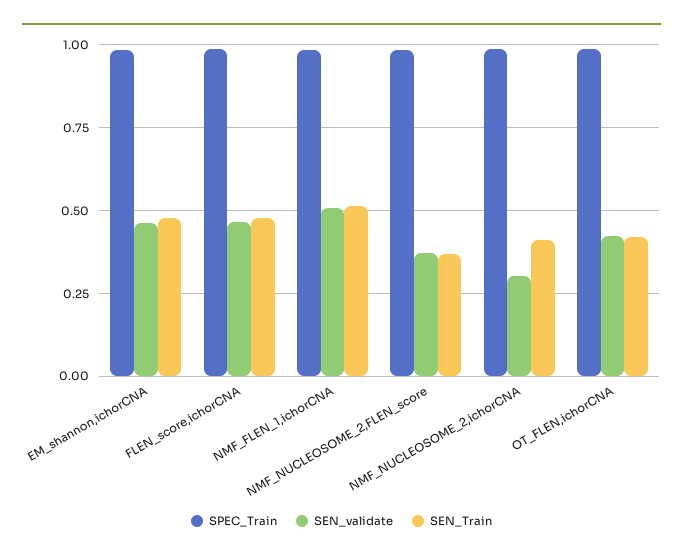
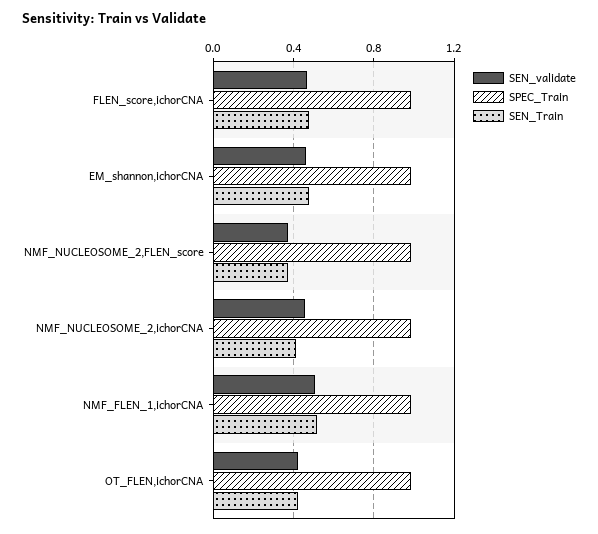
  {
    "SPEC_Train": {
      "EM_shannon,ichorCNA": 0.975,
      "FLEN_score,ichorCNA": 1,
      "NMF_FLEN_1,ichorCNA": 0.975,
      "NMF_NUCLEOSOME_2,FLEN_score": 0.975,
      "NMF_NUCLEOSOME_2,ichorCNA": 1,
      "OT_FLEN,ichorCNA": 1
    },
    "SEN_validate": {
      "EM_shannon,ichorCNA": 0.45,
      "FLEN_score,ichorCNA": 0.475,
      "NMF_FLEN_1,ichorCNA": 0.5,
      "NMF_NUCLEOSOME_2,FLEN_score": 0.375,
-     "NMF_NUCLEOSOME_2,ichorCNA": 0.3,
+     "NMF_NUCLEOSOME_2,ichorCNA": 0.45,
      "OT_FLEN,ichorCNA": 0.425
    },
    "SEN_Train": {
      "EM_shannon,ichorCNA": 0.475,
      "FLEN_score,ichorCNA": 0.475,
      "NMF_FLEN_1,ichorCNA": 0.525,
      "NMF_NUCLEOSOME_2,FLEN_score": 0.375,
      "NMF_NUCLEOSOME_2,ichorCNA": 0.425,
      "OT_FLEN,ichorCNA": 0.425
    }
  }

